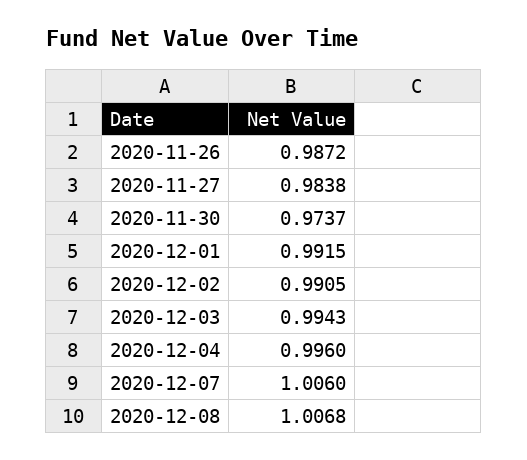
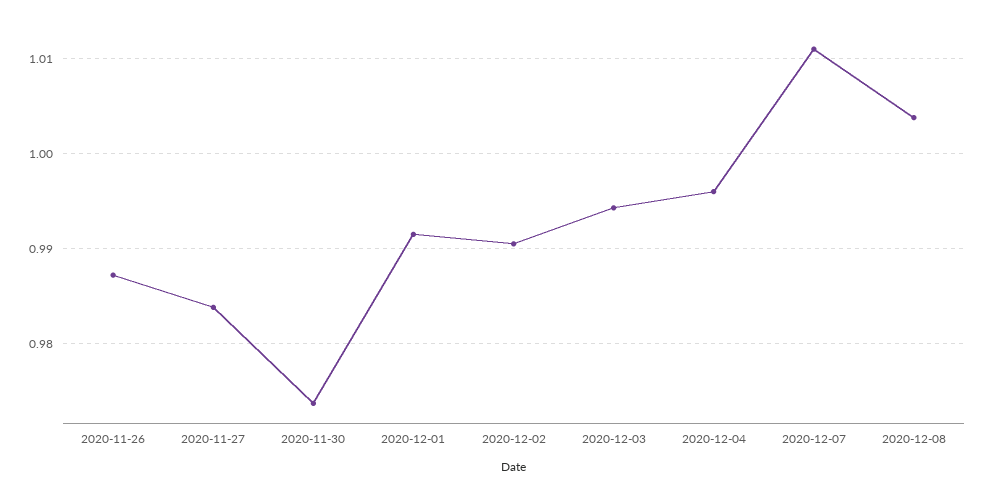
  {
    "2020-11-26": 0.9872,
    "2020-11-27": 0.9838,
    "2020-11-30": 0.9737,
    "2020-12-01": 0.9915,
    "2020-12-02": 0.9905,
    "2020-12-03": 0.9943,
    "2020-12-04": 0.996,
-   "2020-12-07": 1.006,
+   "2020-12-07": 1.011,
-   "2020-12-08": 1.0068
+   "2020-12-08": 1.004
  }

